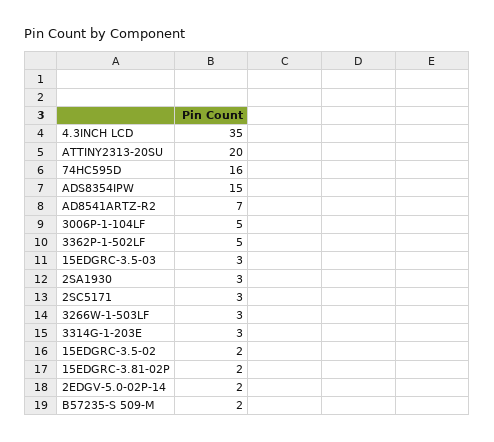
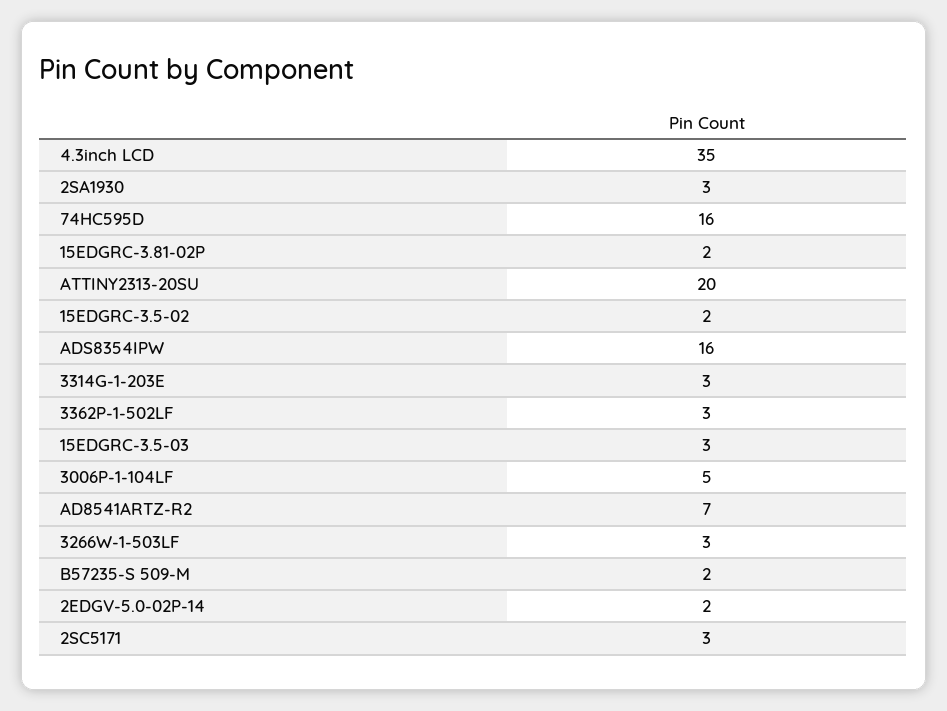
  {
    "4.3INCH LCD": 35,
    "ATTINY2313-20SU": 20,
    "74HC595D": 16,
-   "ADS8354IPW": 15,
+   "ADS8354IPW": 16,
    "AD8541ARTZ-R2": 7,
    "3006P-1-104LF": 5,
-   "3362P-1-502LF": 5,
+   "3362P-1-502LF": 3,
    "15EDGRC-3.5-03": 3,
    "2SA1930": 3,
    "2SC5171": 3,
    "3266W-1-503LF": 3,
    "3314G-1-203E": 3,
    "15EDGRC-3.5-02": 2,
    "15EDGRC-3.81-02P": 2,
    "2EDGV-5.0-02P-14": 2,
    "B57235-S 509-M": 2
  }

